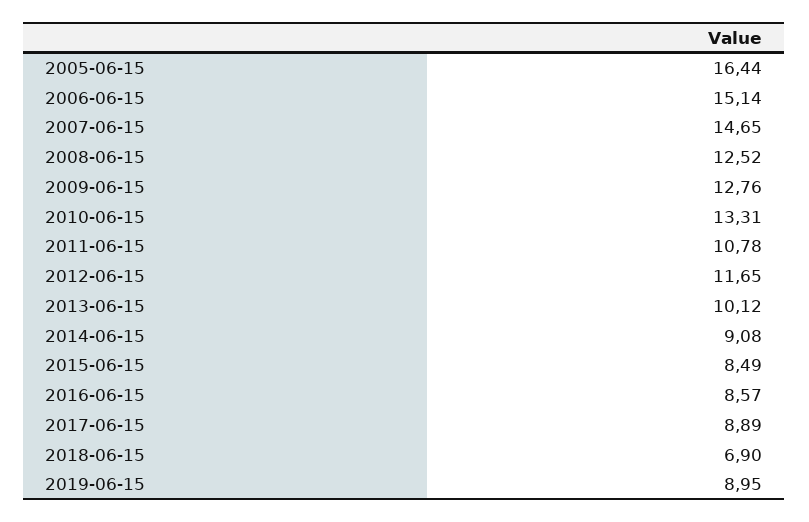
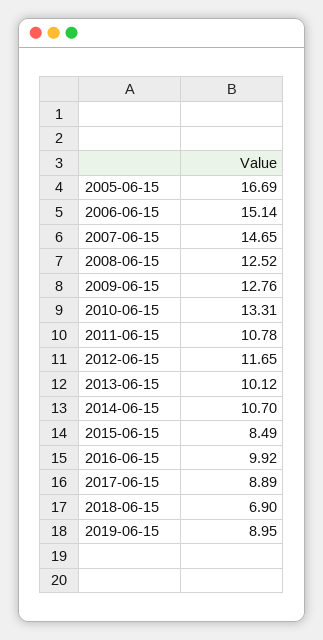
  {
-   "2005-06-15": 16.44,
+   "2005-06-15": 16.69,
    "2006-06-15": 15.14,
    "2007-06-15": 14.65,
    "2008-06-15": 12.52,
    "2009-06-15": 12.76,
    "2010-06-15": 13.31,
    "2011-06-15": 10.78,
    "2012-06-15": 11.65,
    "2013-06-15": 10.12,
-   "2014-06-15": 9.08,
+   "2014-06-15": 10.7,
    "2015-06-15": 8.49,
-   "2016-06-15": 8.57,
+   "2016-06-15": 9.92,
    "2017-06-15": 8.89,
    "2018-06-15": 6.9,
    "2019-06-15": 8.95
  }

